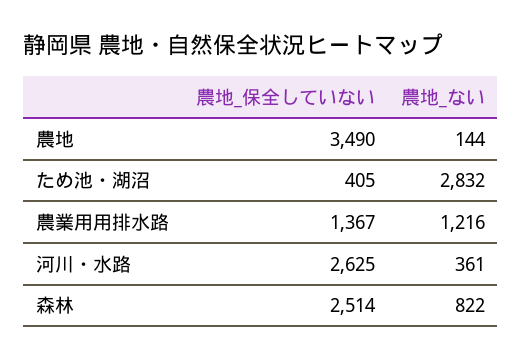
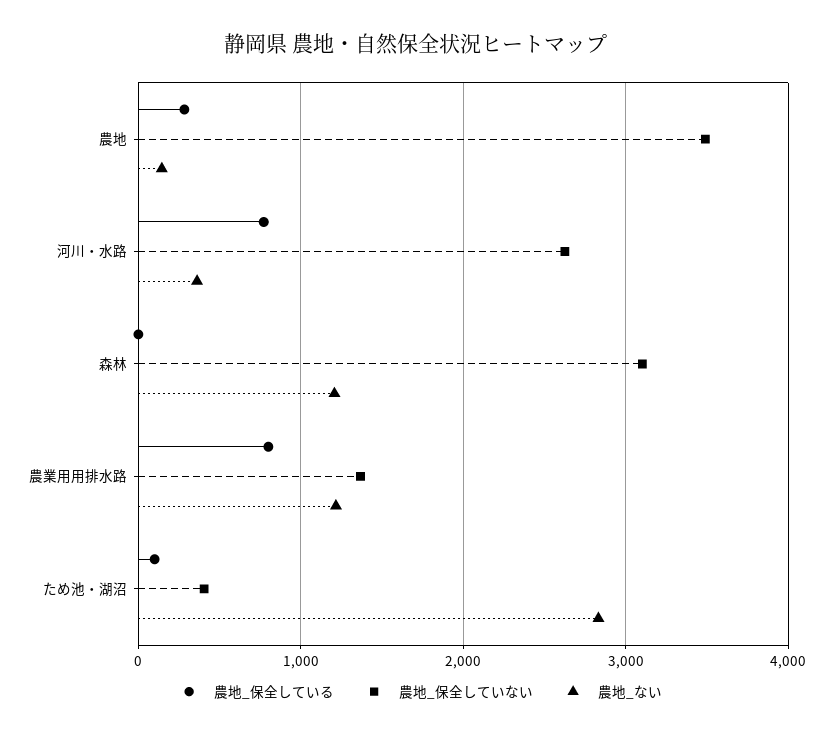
  {
    "農地_保全していない": {
      "農地": 3490,
      "ため池・湖沼": 405,
      "農業用用排水路": 1367,
      "河川・水路": 2625,
-     "森林": 2514
+     "森林": 3100
    },
    "農地_ない": {
      "農地": 144,
      "ため池・湖沼": 2832,
      "農業用用排水路": 1216,
      "河川・水路": 361,
-     "森林": 822
+     "森林": 1200
-   }
+   },
+   "農地_保全している": {
+     "農地": 300,
+     "河川・水路": 800,
+     "森林": 0,
+     "農業用用排水路": 800,
+     "ため池・湖沼": 100
+   }
  }

